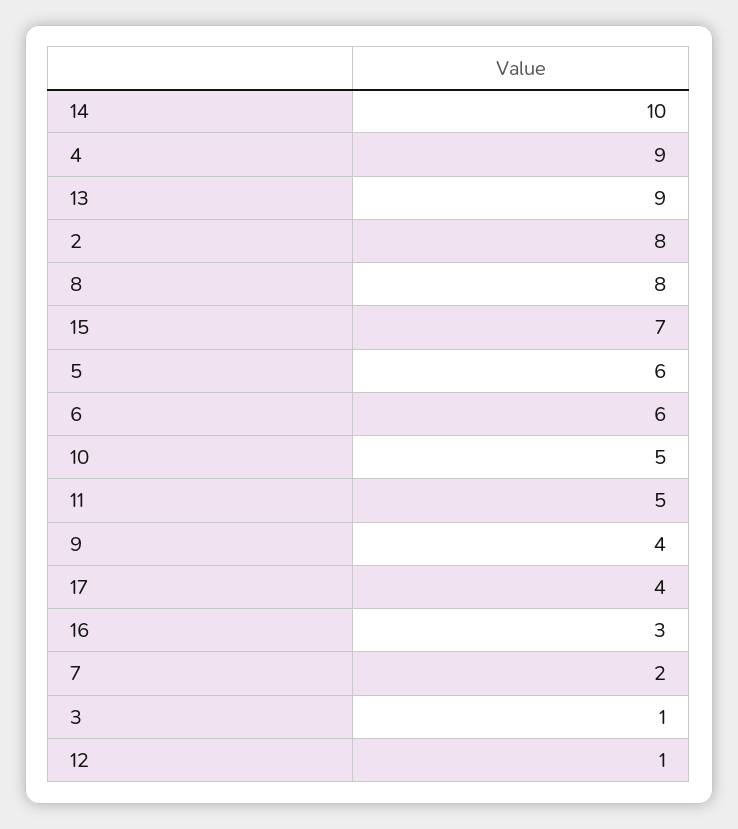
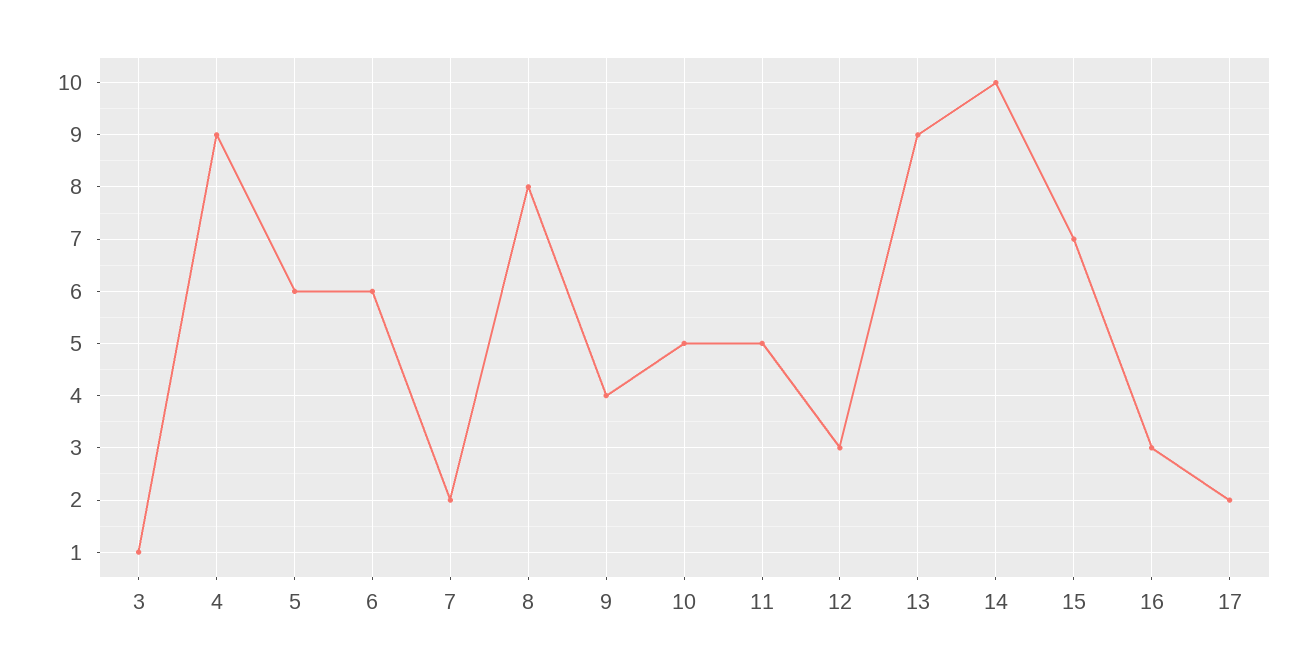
  {
    "14": 10,
    "4": 9,
    "13": 9,
-   "2": 8,
    "8": 8,
    "15": 7,
    "5": 6,
    "6": 6,
    "10": 5,
    "11": 5,
    "9": 4,
-   "17": 4,
+   "17": 2,
    "16": 3,
    "7": 2,
    "3": 1,
-   "12": 1
+   "12": 3
  }

